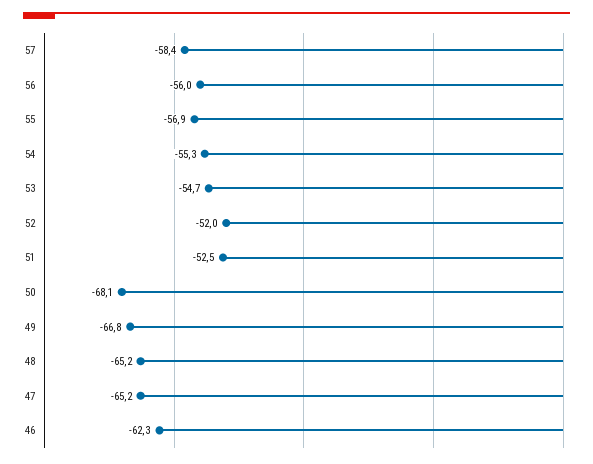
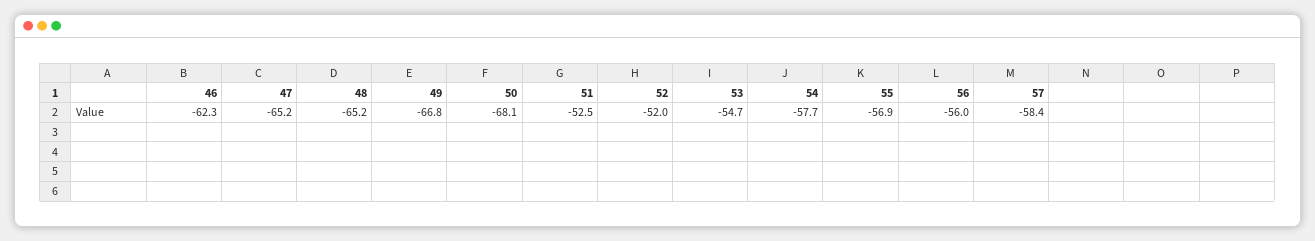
  {
    "57": -58.4,
    "56": -56,
    "55": -56.9,
-   "54": -55.3,
+   "54": -57.7,
    "53": -54.7,
    "52": -52,
    "51": -52.5,
    "50": -68.1,
    "49": -66.8,
    "48": -65.2,
    "47": -65.2,
    "46": -62.3
  }

